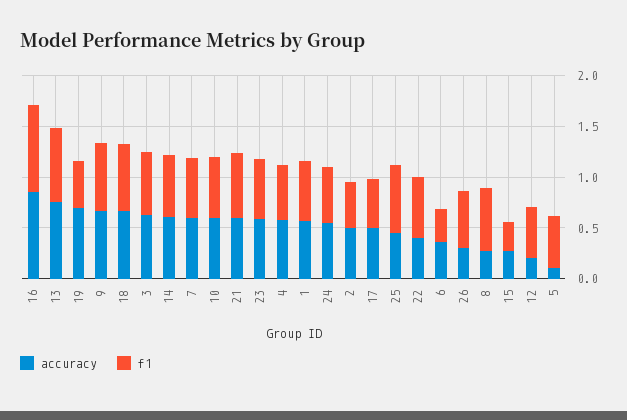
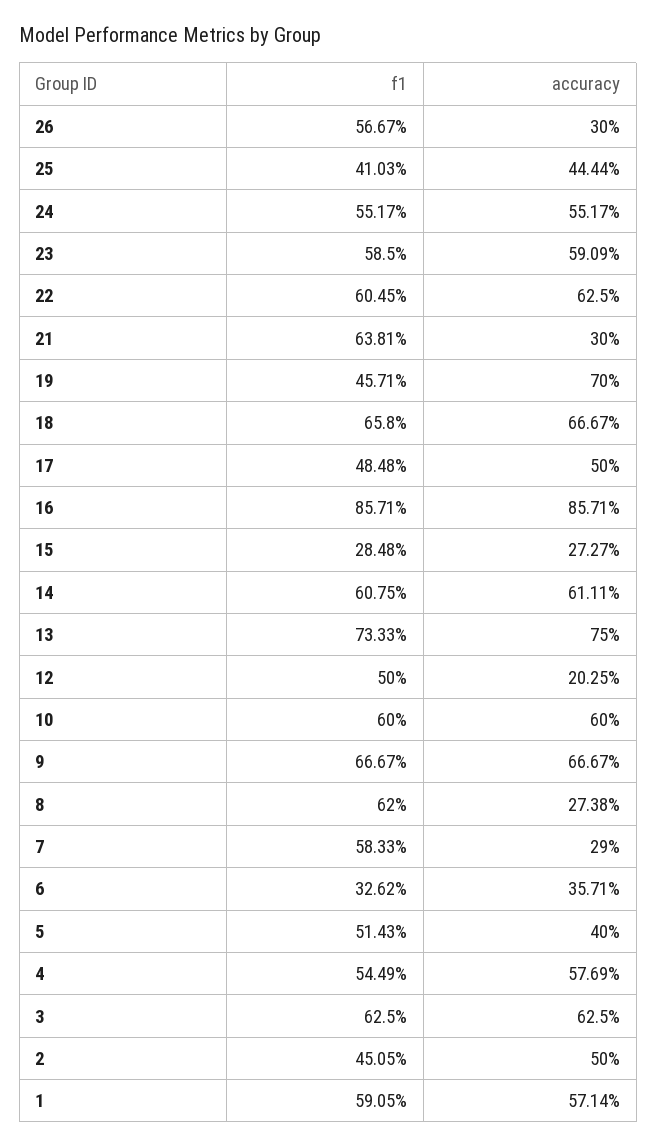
  {
    "accuracy": {
      "16": 0.8571,
      "13": 0.75,
      "19": 0.7,
      "9": 0.6667,
      "18": 0.6667,
      "3": 0.625,
      "14": 0.6111,
-     "7": 0.6,
+     "7": 0.29,
      "10": 0.6,
-     "21": 0.6,
+     "21": 0.3,
      "23": 0.5909,
      "4": 0.5769,
      "1": 0.5714,
      "24": 0.5517,
      "2": 0.5,
      "17": 0.5,
      "25": 0.4444,
-     "22": 0.4,
+     "22": 0.625,
      "6": 0.3571,
      "26": 0.3,
      "8": 0.2738,
      "15": 0.2727,
      "12": 0.2025,
-     "5": 0.1
+     "5": 0.4
    },
    "f1": {
      "16": 0.8571,
      "13": 0.7333,
      "19": 0.4571,
      "9": 0.6667,
      "18": 0.658,
      "3": 0.625,
      "14": 0.6075,
      "7": 0.5833,
      "10": 0.6,
      "21": 0.6381,
      "23": 0.585,
      "4": 0.5449,
      "1": 0.5905,
      "24": 0.5517,
      "2": 0.4505,
      "17": 0.4848,
-     "25": 0.7,
+     "25": 0.4103,
      "22": 0.6045,
      "6": 0.3262,
      "26": 0.5667,
      "8": 0.62,
      "15": 0.2848,
      "12": 0.5,
      "5": 0.5143
    }
  }

